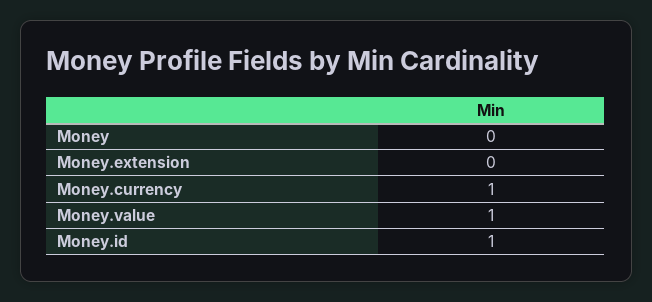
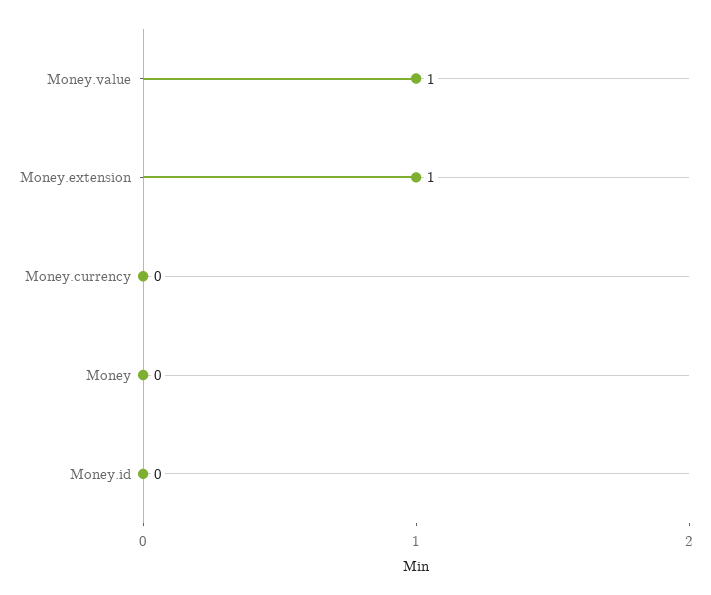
  {
    "Money": 0,
-   "Money.extension": 0,
+   "Money.extension": 1,
-   "Money.currency": 1,
+   "Money.currency": 0,
    "Money.value": 1,
-   "Money.id": 1
+   "Money.id": 0
  }

